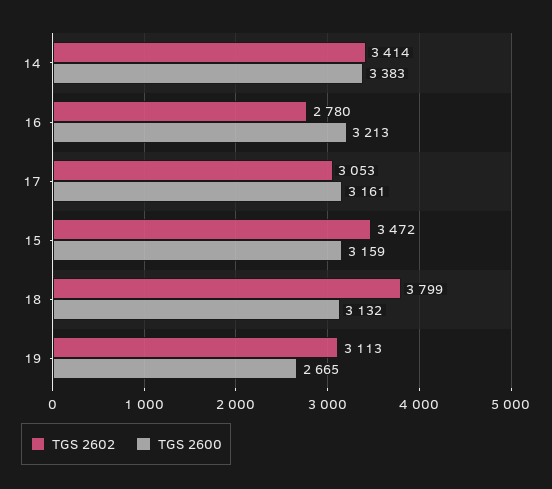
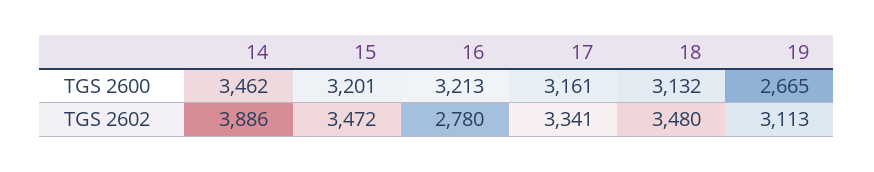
  {
    "TGS 2602": {
-     "14": 3414,
+     "14": 3886,
      "16": 2780,
-     "17": 3053,
+     "17": 3341,
      "15": 3472,
-     "18": 3799,
+     "18": 3480,
      "19": 3113
    },
    "TGS 2600": {
-     "14": 3383,
+     "14": 3462,
      "16": 3213,
      "17": 3161,
-     "15": 3159,
+     "15": 3201,
      "18": 3132,
      "19": 2665
    }
  }

